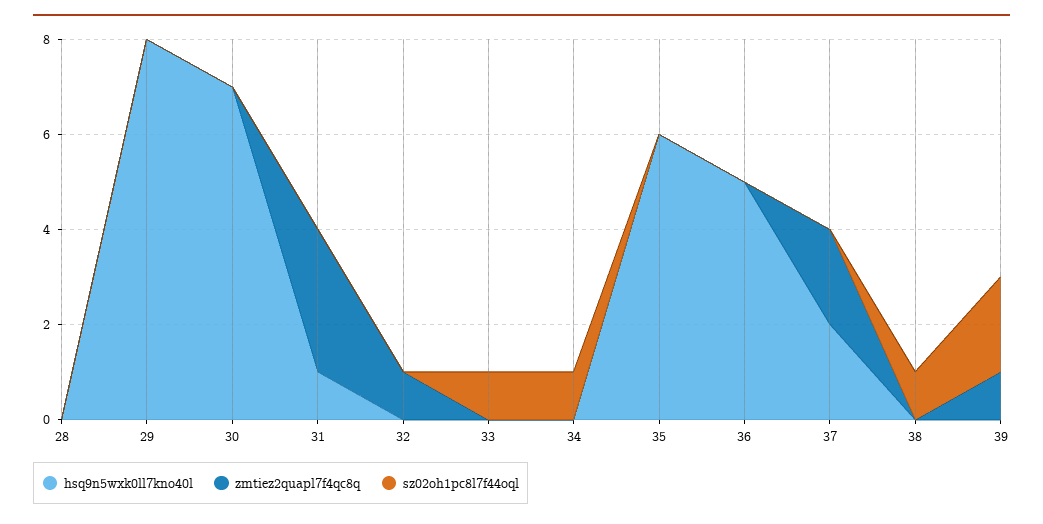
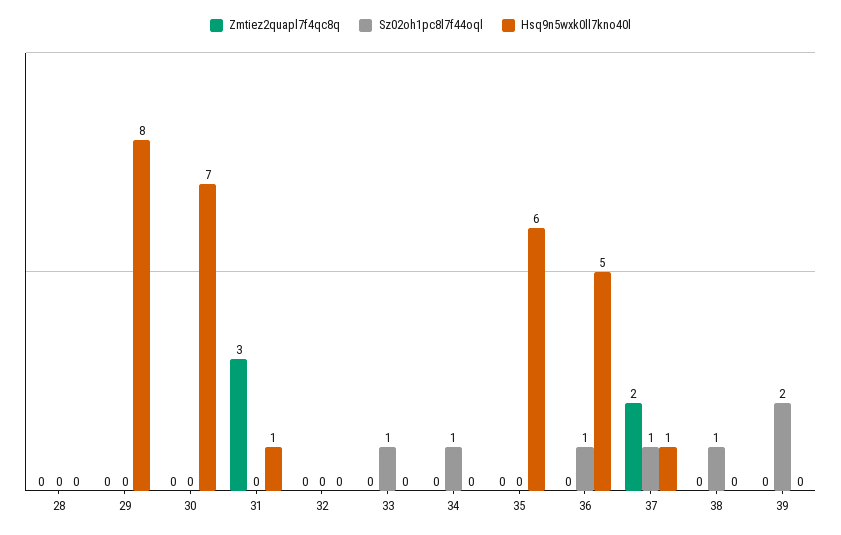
  {
    "hsq9n5wxk0ll7kno40l": {
      "28": 0,
      "29": 8,
      "30": 7,
      "31": 1,
      "32": 0,
      "33": 0,
      "34": 0,
      "35": 6,
      "36": 5,
-     "37": 2,
+     "37": 1,
      "38": 0,
      "39": 0
    },
    "zmtiez2quapl7f4qc8q": {
      "28": 0,
      "29": 0,
      "30": 0,
      "31": 3,
-     "32": 1,
+     "32": 0,
      "33": 0,
      "34": 0,
      "35": 0,
      "36": 0,
      "37": 2,
      "38": 0,
-     "39": 1
+     "39": 0
    },
    "sz02oh1pc8l7f44oql": {
      "28": 0,
      "29": 0,
      "30": 0,
      "31": 0,
      "32": 0,
      "33": 1,
      "34": 1,
      "35": 0,
-     "36": 0,
+     "36": 1,
-     "37": 0,
+     "37": 1,
      "38": 1,
      "39": 2
    }
  }

